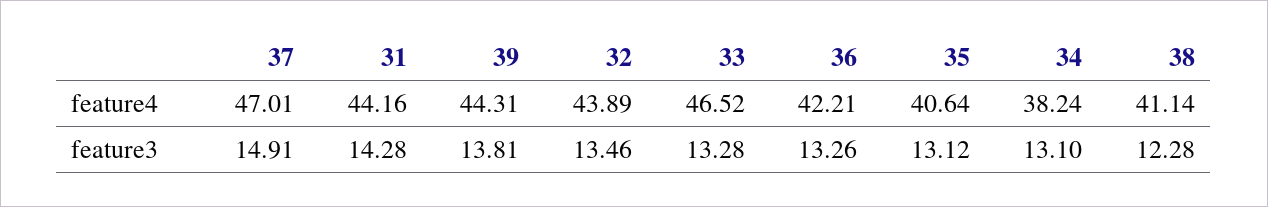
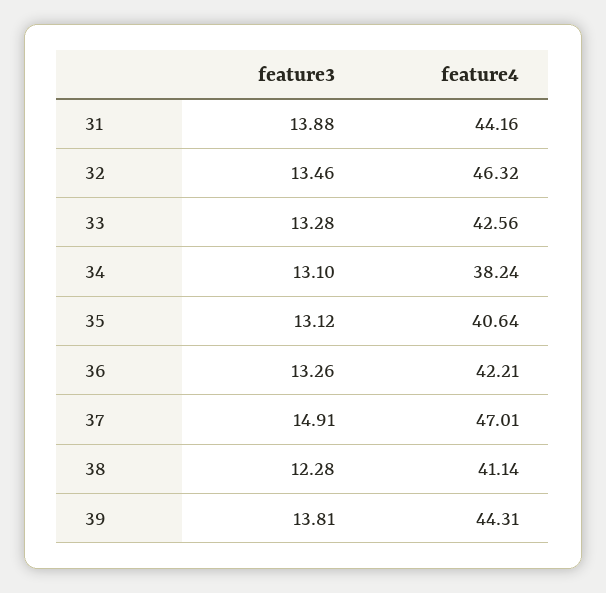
  {
    "37": {
      "feature4": 47.01,
      "feature3": 14.91
    },
    "31": {
      "feature4": 44.16,
-     "feature3": 14.28
+     "feature3": 13.88
    },
    "39": {
      "feature4": 44.31,
      "feature3": 13.81
    },
    "32": {
-     "feature4": 43.89,
+     "feature4": 46.32,
      "feature3": 13.46
    },
    "33": {
-     "feature4": 46.52,
+     "feature4": 42.56,
      "feature3": 13.28
    },
    "36": {
      "feature4": 42.21,
      "feature3": 13.26
    },
    "35": {
      "feature4": 40.64,
      "feature3": 13.12
    },
    "34": {
      "feature4": 38.24,
      "feature3": 13.1
    },
    "38": {
      "feature4": 41.14,
      "feature3": 12.28
    }
  }

